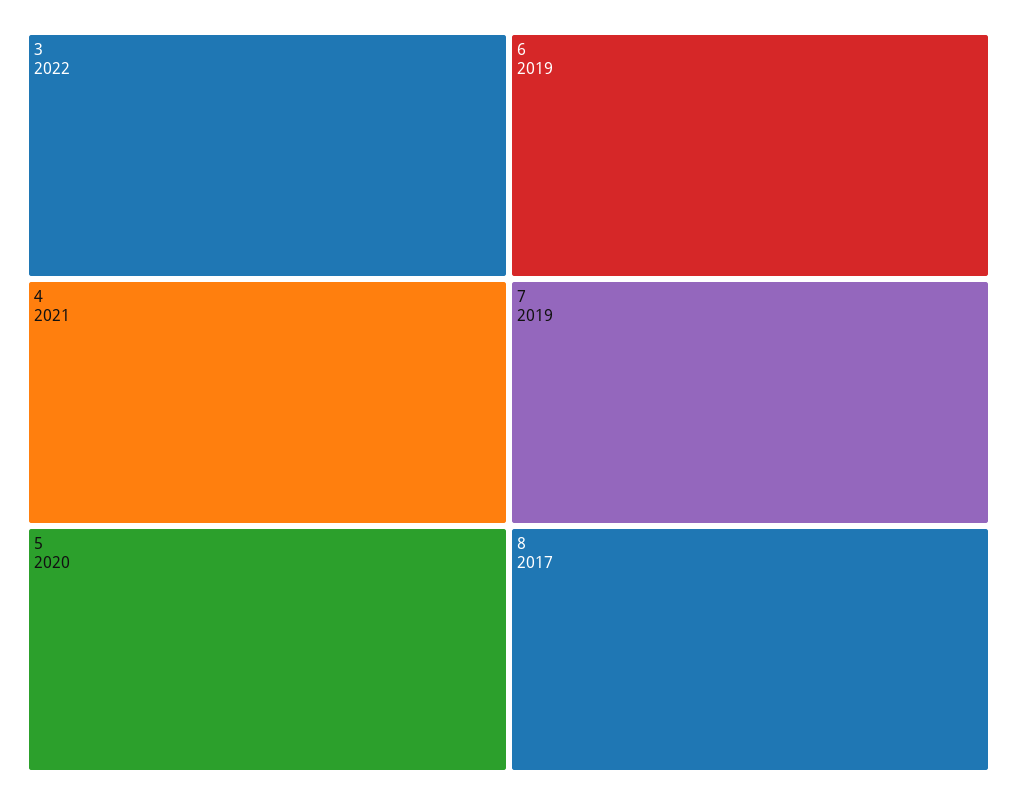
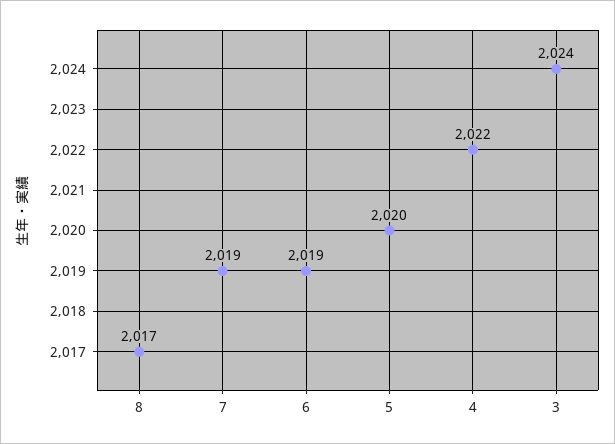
  {
-   "3": 2022,
+   "3": 2024,
-   "4": 2021,
+   "4": 2022,
    "5": 2020,
    "6": 2019,
    "7": 2019,
    "8": 2017
  }

